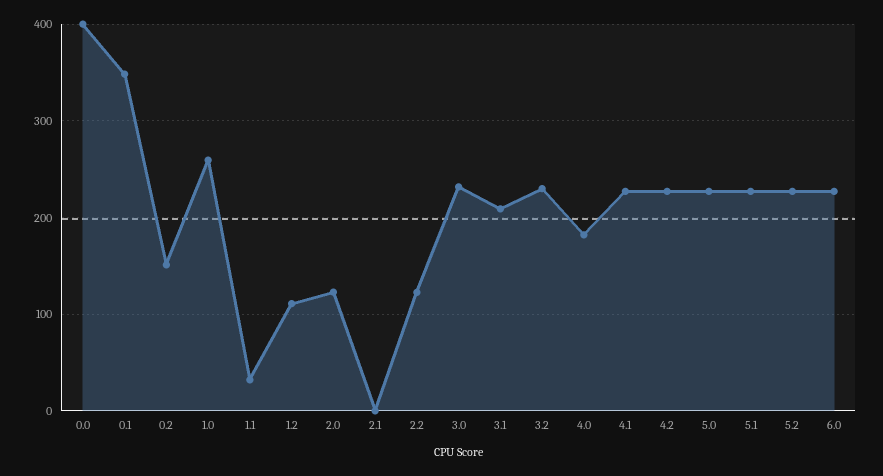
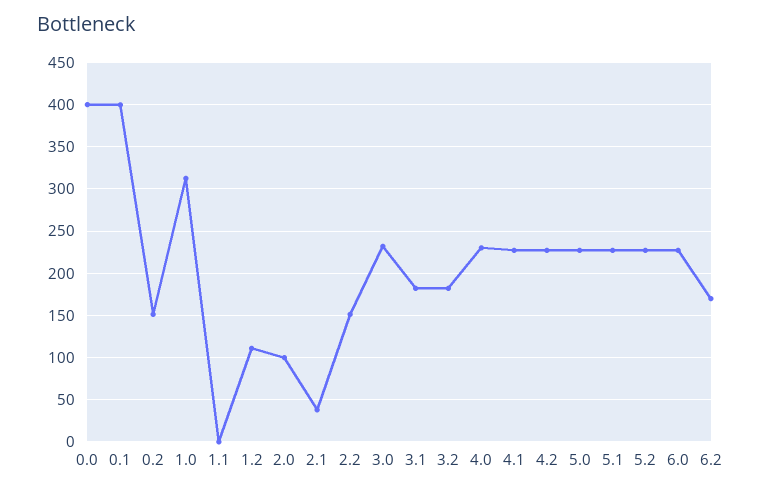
  {
    "0.0": 400,
-   "0.1": 350,
+   "0.1": 400,
    "0.2": 150,
-   "1.0": 260,
+   "1.0": 310,
-   "1.1": 30,
+   "1.1": 0,
    "1.2": 110,
-   "2.0": 120,
+   "2.0": 100,
-   "2.1": 0,
+   "2.1": 40,
-   "2.2": 120,
+   "2.2": 150,
    "3.0": 230,
-   "3.1": 210,
+   "3.1": 180,
-   "3.2": 230,
+   "3.2": 180,
-   "4.0": 180,
+   "4.0": 230,
    "4.1": 230,
    "4.2": 230,
    "5.0": 230,
    "5.1": 230,
    "5.2": 230,
-   "6.0": 230
+   "6.0": 230,
+   "6.2": 170
  }

